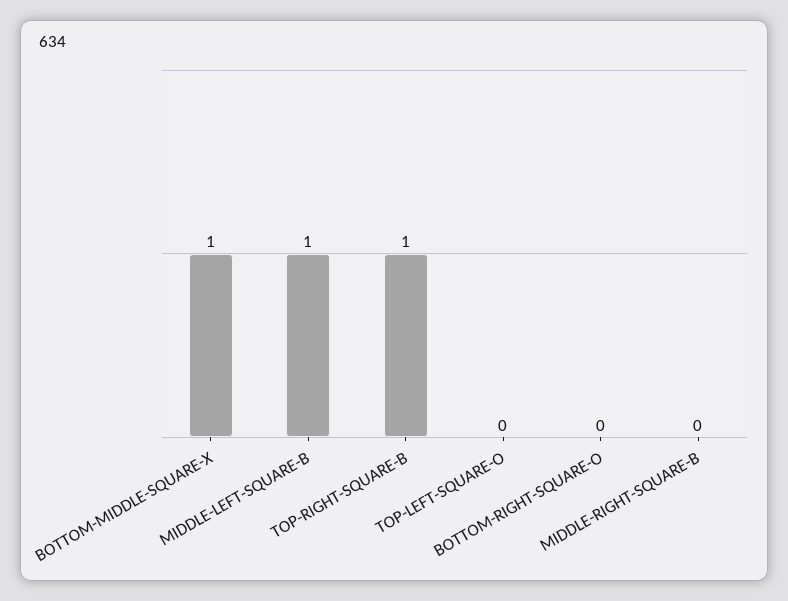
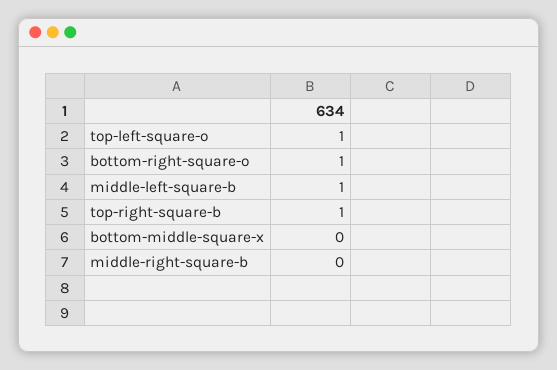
  {
-   "BOTTOM-MIDDLE-SQUARE-X": 1,
+   "BOTTOM-MIDDLE-SQUARE-X": 0,
    "MIDDLE-LEFT-SQUARE-B": 1,
    "TOP-RIGHT-SQUARE-B": 1,
-   "TOP-LEFT-SQUARE-O": 0,
+   "TOP-LEFT-SQUARE-O": 1,
-   "BOTTOM-RIGHT-SQUARE-O": 0,
+   "BOTTOM-RIGHT-SQUARE-O": 1,
    "MIDDLE-RIGHT-SQUARE-B": 0
  }

